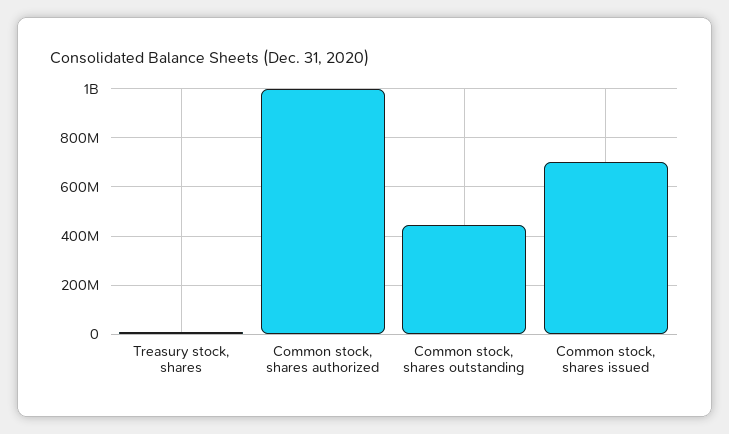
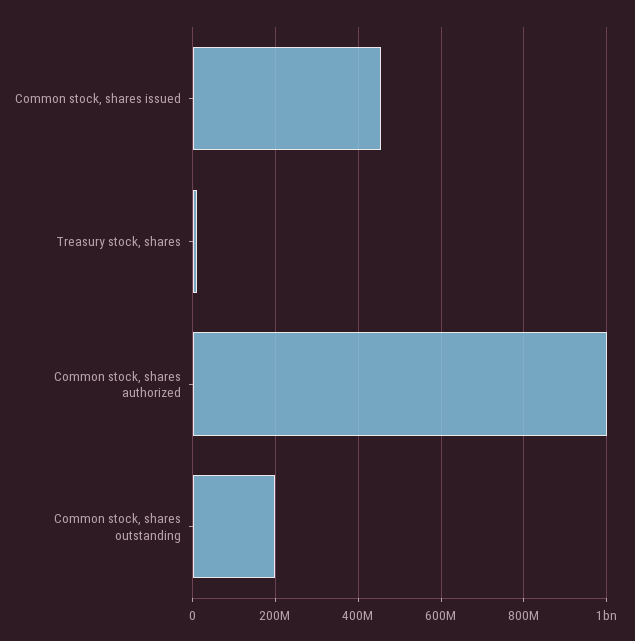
  {
    "Treasury stock, shares": 20000000,
    "Common stock, shares authorized": 1000000000,
-   "Common stock, shares outstanding": 450000000,
+   "Common stock, shares outstanding": 200000000,
-   "Common stock, shares issued": 700000000
+   "Common stock, shares issued": 460000000
  }

